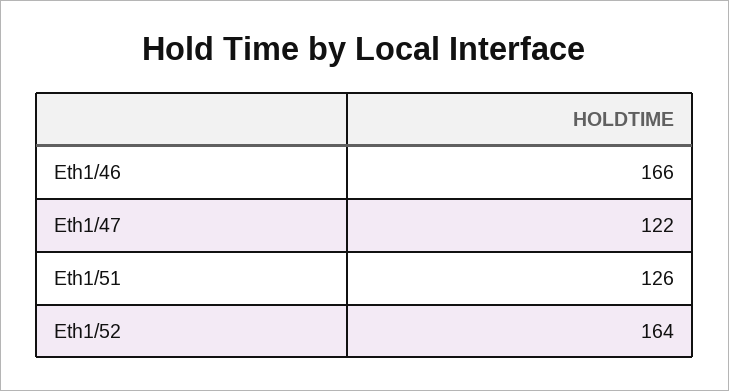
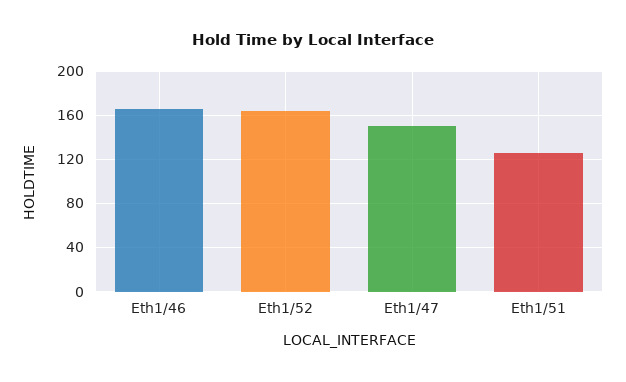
  {
    "Eth1/46": 166,
-   "Eth1/47": 122,
+   "Eth1/47": 150,
    "Eth1/51": 126,
    "Eth1/52": 164
  }

